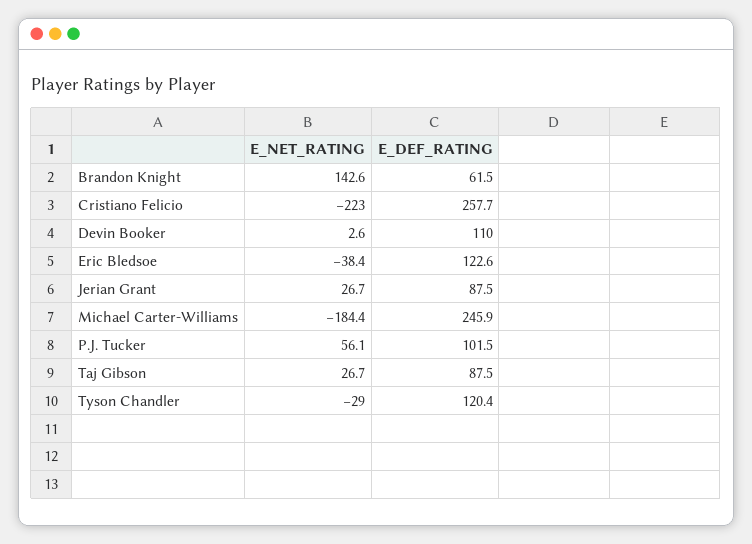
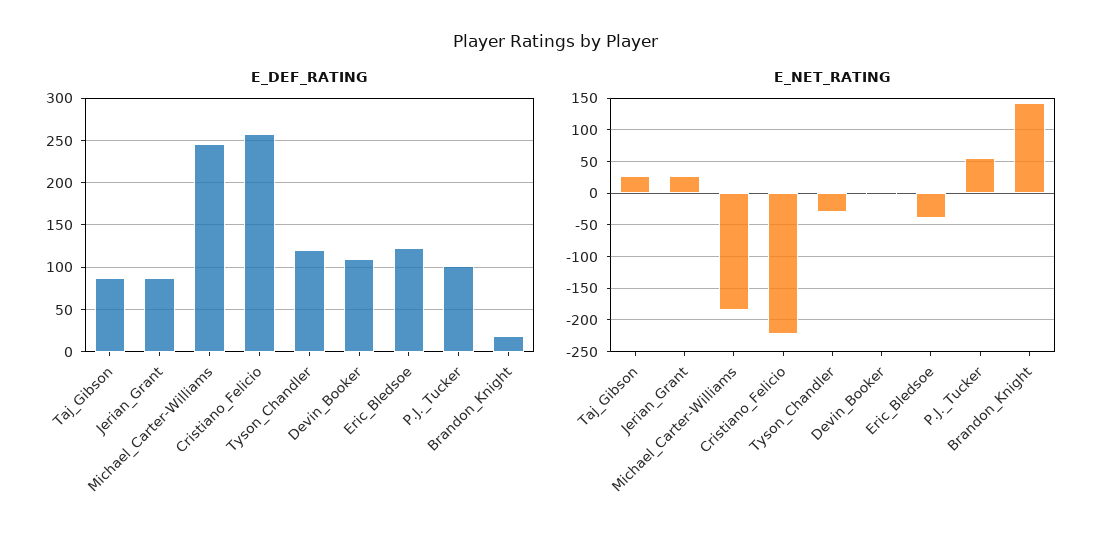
  {
    "E_NET_RATING": {
      "Brandon Knight": 142.6,
      "Cristiano Felicio": -223,
      "Devin Booker": 2.6,
      "Eric Bledsoe": -38.4,
      "Jerian Grant": 26.7,
      "Michael Carter-Williams": -184.4,
      "P.J. Tucker": 56.1,
      "Taj Gibson": 26.7,
      "Tyson Chandler": -29
    },
    "E_DEF_RATING": {
-     "Brandon Knight": 61.5,
+     "Brandon Knight": 20,
      "Cristiano Felicio": 257.7,
      "Devin Booker": 110,
      "Eric Bledsoe": 122.6,
      "Jerian Grant": 87.5,
      "Michael Carter-Williams": 245.9,
      "P.J. Tucker": 101.5,
      "Taj Gibson": 87.5,
      "Tyson Chandler": 120.4
    }
  }

